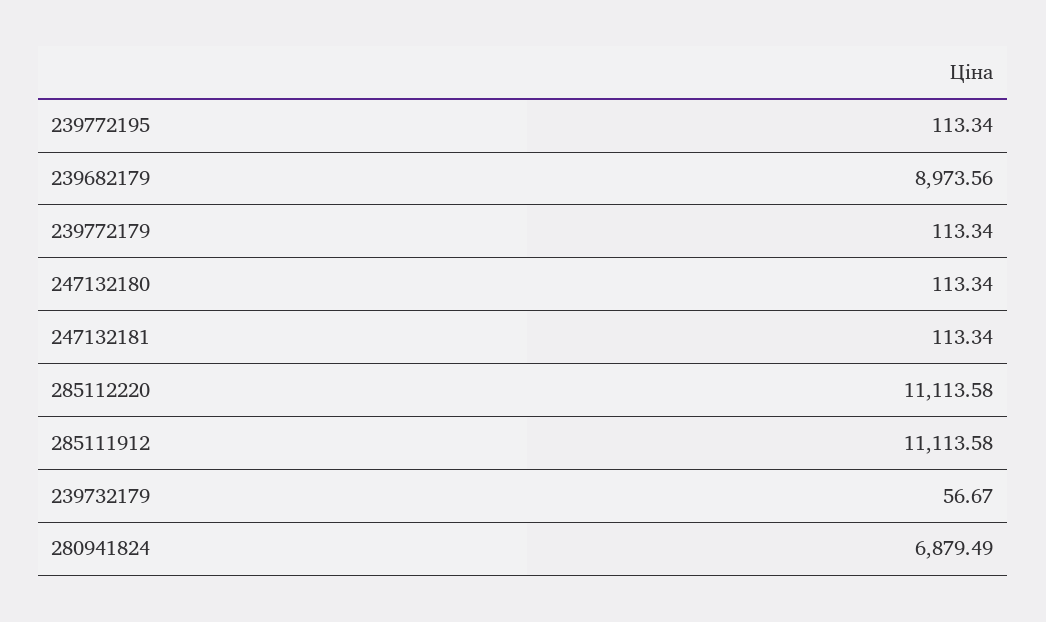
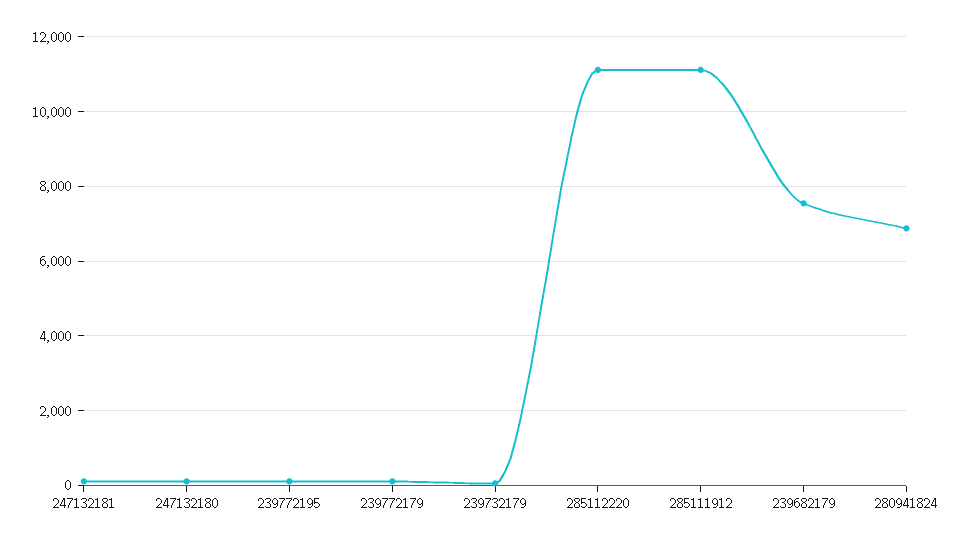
  {
    "239772195": 113.34,
-   "239682179": 8973.56,
+   "239682179": 7600,
    "239772179": 113.34,
    "247132180": 113.34,
    "247132181": 113.34,
    "285112220": 11113.58,
    "285111912": 11113.58,
    "239732179": 56.67,
    "280941824": 6879.49
  }

